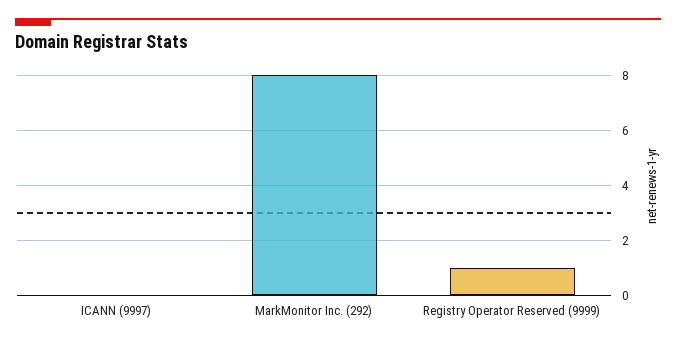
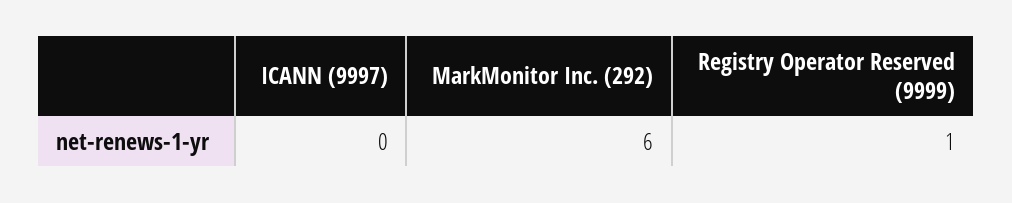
  {
    "ICANN (9997)": 0,
-   "MarkMonitor Inc. (292)": 8,
+   "MarkMonitor Inc. (292)": 6,
    "Registry Operator Reserved (9999)": 1
  }

